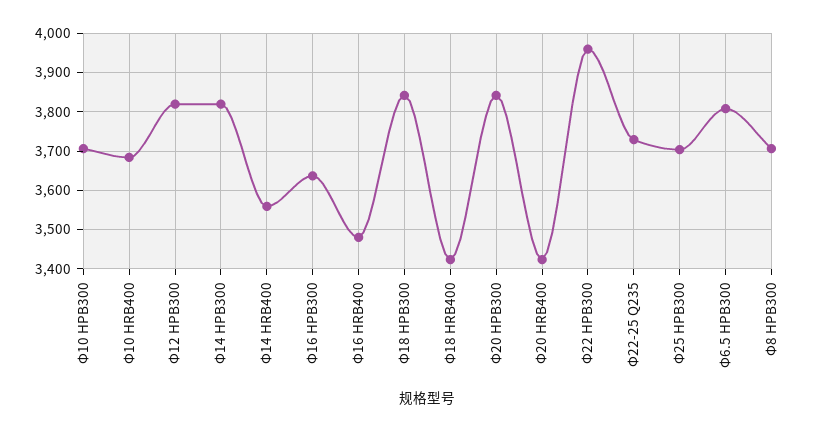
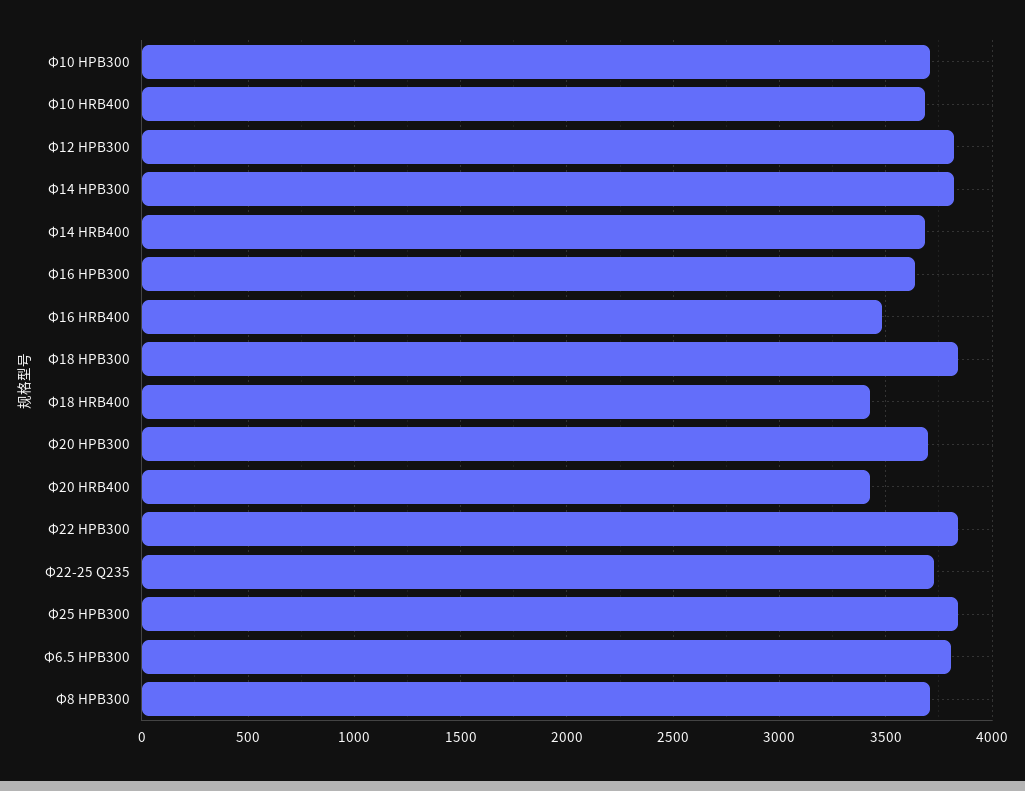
  {
    "Φ10 HPB300": 3700,
    "Φ10 HRB400": 3680,
    "Φ12 HPB300": 3820,
    "Φ14 HPB300": 3820,
-   "Φ14 HRB400": 3560,
+   "Φ14 HRB400": 3700,
    "Φ16 HPB300": 3640,
    "Φ16 HRB400": 3480,
    "Φ18 HPB300": 3840,
    "Φ18 HRB400": 3420,
-   "Φ20 HPB300": 3840,
+   "Φ20 HPB300": 3700,
    "Φ20 HRB400": 3420,
-   "Φ22 HPB300": 3960,
+   "Φ22 HPB300": 3850,
    "Φ22-25 Q235": 3720,
-   "Φ25 HPB300": 3700,
+   "Φ25 HPB300": 3850,
    "Φ6.5 HPB300": 3800,
    "Φ8 HPB300": 3700
  }

